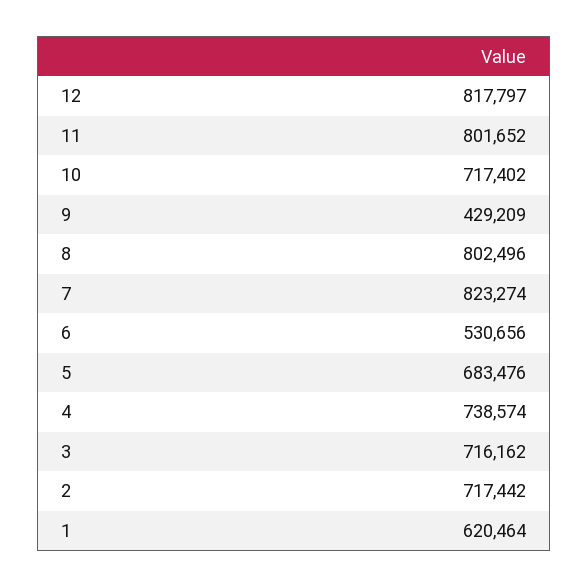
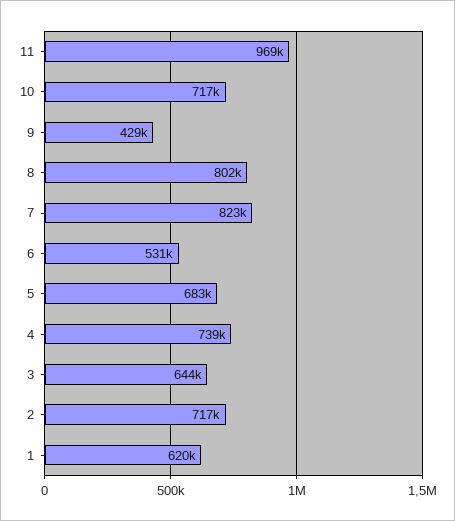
  {
-   "12": 817797,
-   "11": 801652,
+   "11": 969000,
    "10": 717402,
    "9": 429209,
    "8": 802496,
    "7": 823274,
    "6": 530656,
    "5": 683476,
    "4": 738574,
-   "3": 716162,
+   "3": 644000,
    "2": 717442,
    "1": 620464
  }

